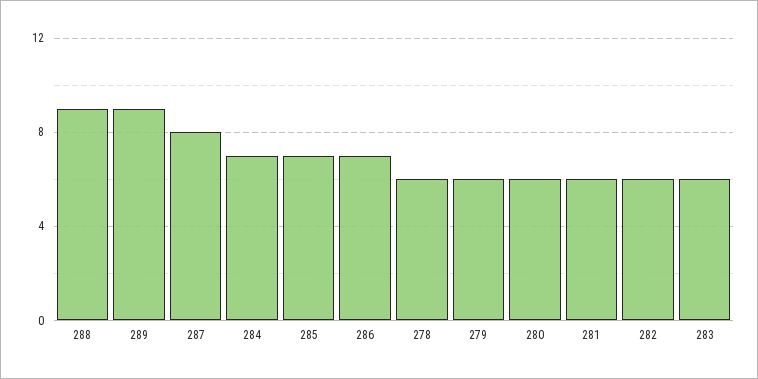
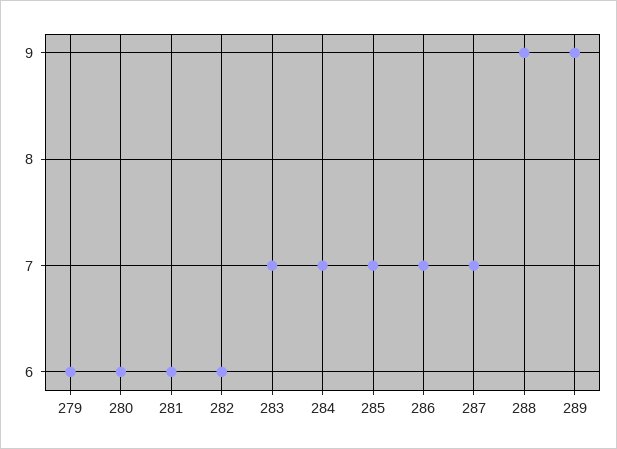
  {
    "288": 9,
    "289": 9,
-   "287": 8,
+   "287": 7,
    "284": 7,
    "285": 7,
    "286": 7,
-   "278": 6,
    "279": 6,
    "280": 6,
    "281": 6,
    "282": 6,
-   "283": 6
+   "283": 7
  }

